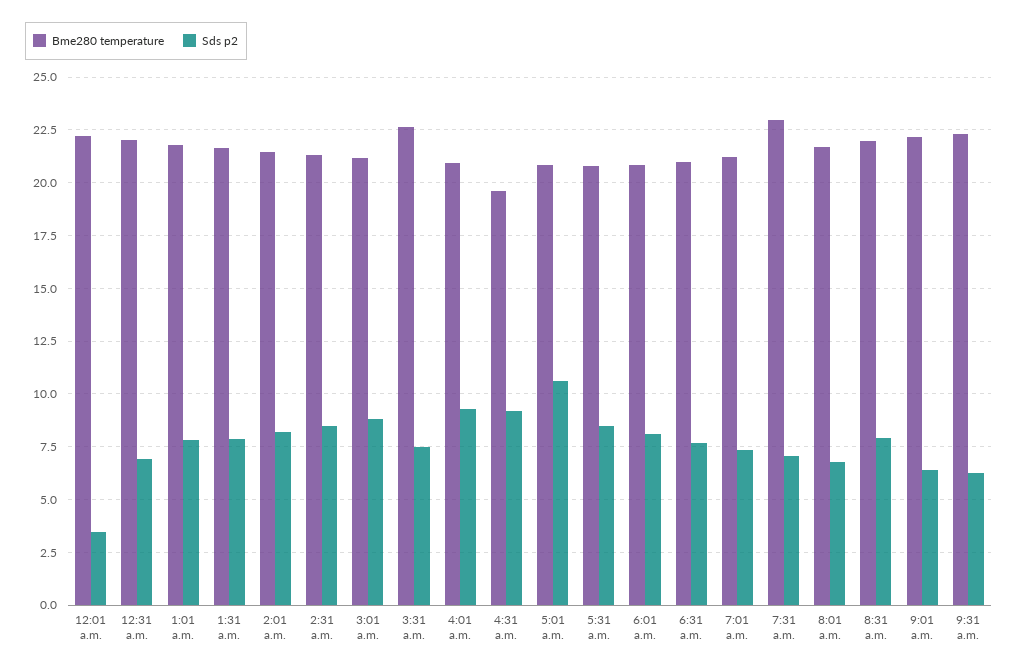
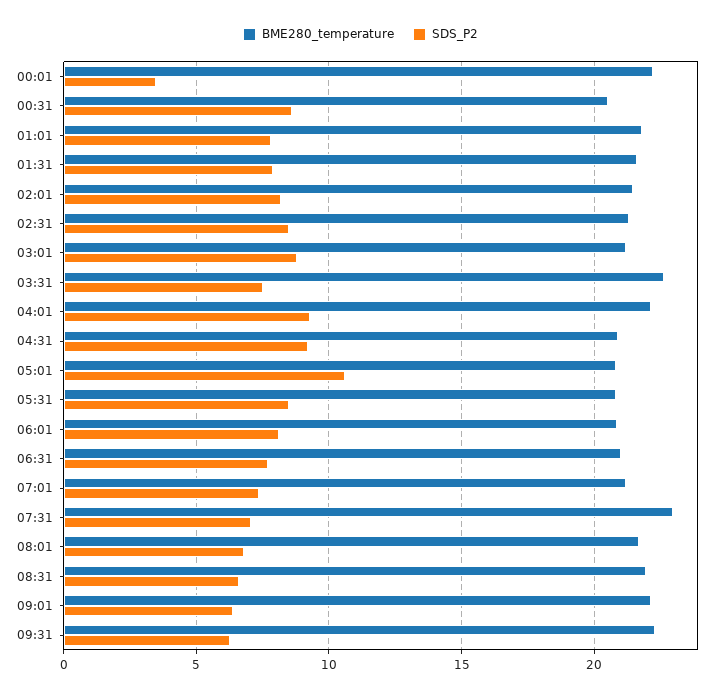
  {
    "Bme280 temperature": {
      "12:01 a.m.": 22,
-     "12:31 a.m.": 22,
+     "12:31 a.m.": 20.5,
      "1:01 a.m.": 22,
      "1:31 a.m.": 21.5,
      "2:01 a.m.": 21.5,
      "2:31 a.m.": 21.5,
      "3:01 a.m.": 21,
      "3:31 a.m.": 22.5,
-     "4:01 a.m.": 21,
+     "4:01 a.m.": 22,
-     "4:31 a.m.": 19.5,
+     "4:31 a.m.": 21,
      "5:01 a.m.": 21,
      "5:31 a.m.": 21,
      "6:01 a.m.": 21,
      "6:31 a.m.": 21,
      "7:01 a.m.": 21,
      "7:31 a.m.": 23,
      "8:01 a.m.": 21.5,
      "8:31 a.m.": 22,
      "9:01 a.m.": 22,
      "9:31 a.m.": 22.5
    },
    "Sds p2": {
      "12:01 a.m.": 3.5,
-     "12:31 a.m.": 7,
+     "12:31 a.m.": 8.5,
      "1:01 a.m.": 8,
      "1:31 a.m.": 8,
      "2:01 a.m.": 8,
      "2:31 a.m.": 8.5,
      "3:01 a.m.": 9,
      "3:31 a.m.": 7.5,
      "4:01 a.m.": 9.5,
      "4:31 a.m.": 9,
      "5:01 a.m.": 10.5,
      "5:31 a.m.": 8.5,
      "6:01 a.m.": 8,
      "6:31 a.m.": 7.5,
      "7:01 a.m.": 7.5,
      "7:31 a.m.": 7,
      "8:01 a.m.": 7,
-     "8:31 a.m.": 8,
+     "8:31 a.m.": 6.5,
      "9:01 a.m.": 6.5,
      "9:31 a.m.": 6.5
    }
  }

